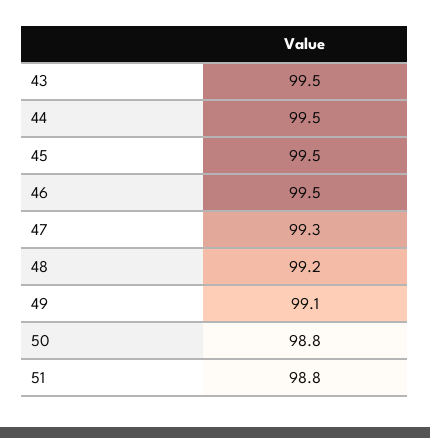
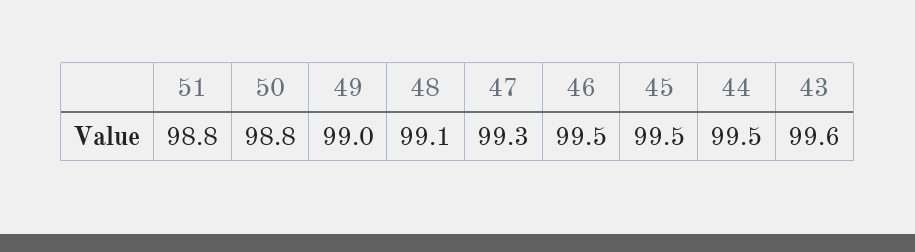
  {
-   "43": 99.5,
+   "43": 99.6,
    "44": 99.5,
    "45": 99.5,
    "46": 99.5,
    "47": 99.3,
-   "48": 99.2,
+   "48": 99.1,
-   "49": 99.1,
+   "49": 99,
    "50": 98.8,
    "51": 98.8
  }

